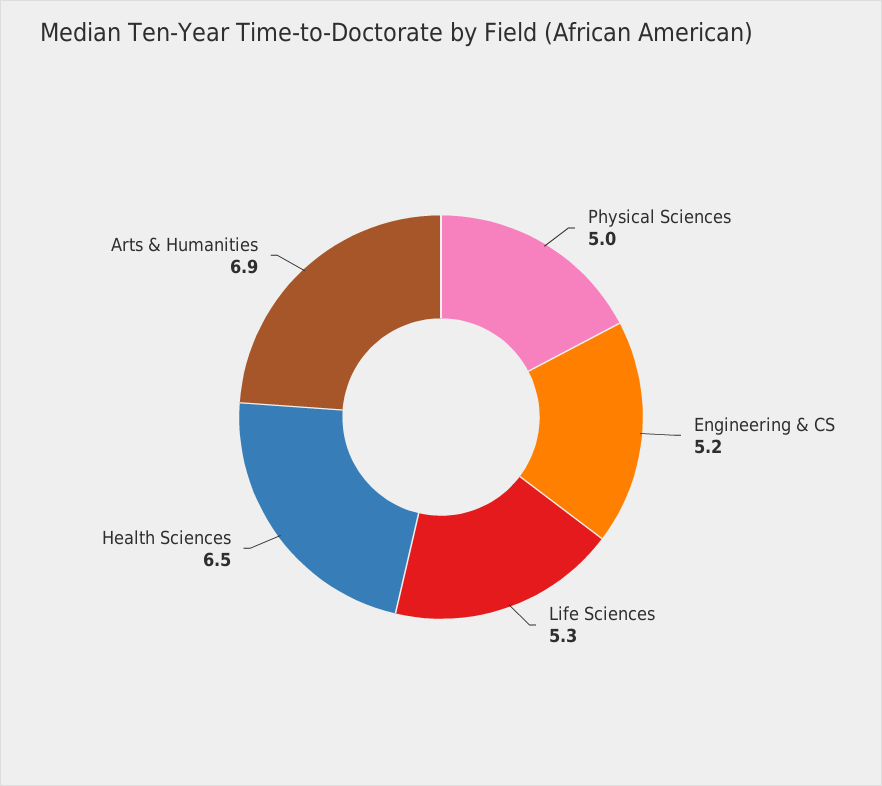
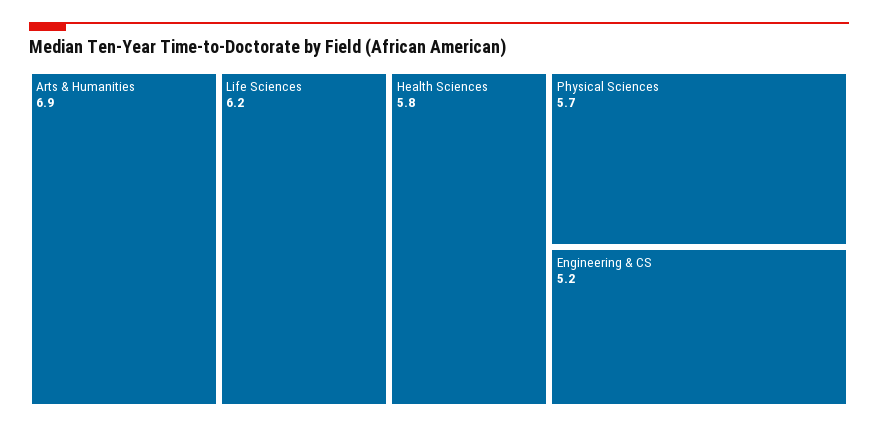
  {
-   "Physical Sciences": 5,
+   "Physical Sciences": 5.7,
    "Engineering & CS": 5.2,
-   "Life Sciences": 5.3,
+   "Life Sciences": 6.2,
-   "Health Sciences": 6.5,
+   "Health Sciences": 5.8,
    "Arts & Humanities": 6.9
  }

